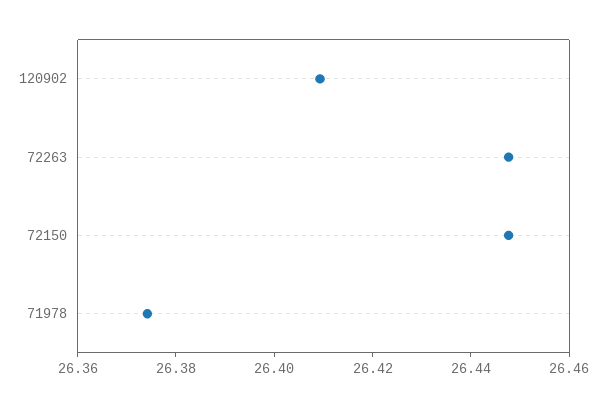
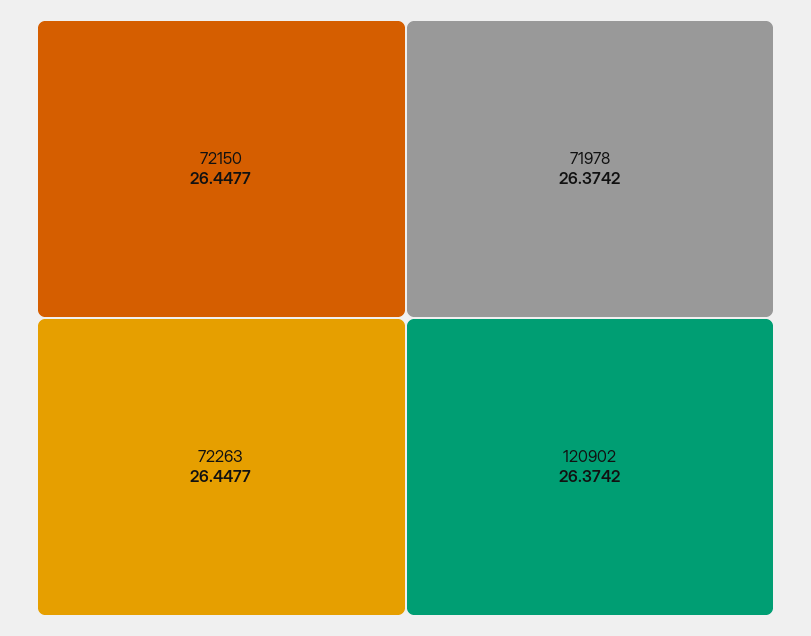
  {
-   "120902": 26.41,
+   "120902": 26.3742,
    "72263": 26.4477,
    "72150": 26.4477,
    "71978": 26.3742
  }

